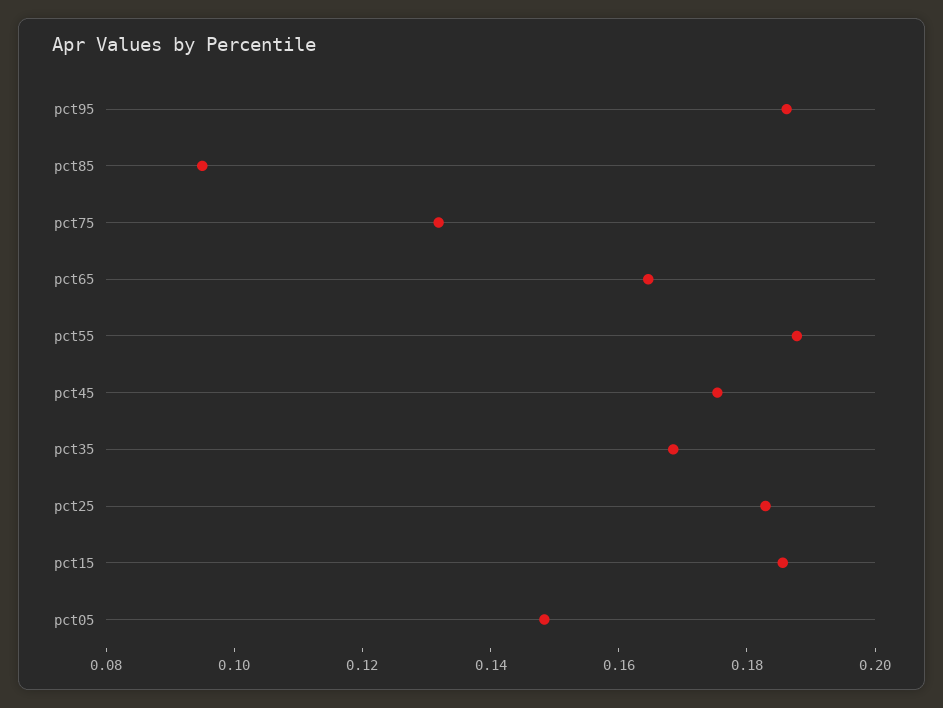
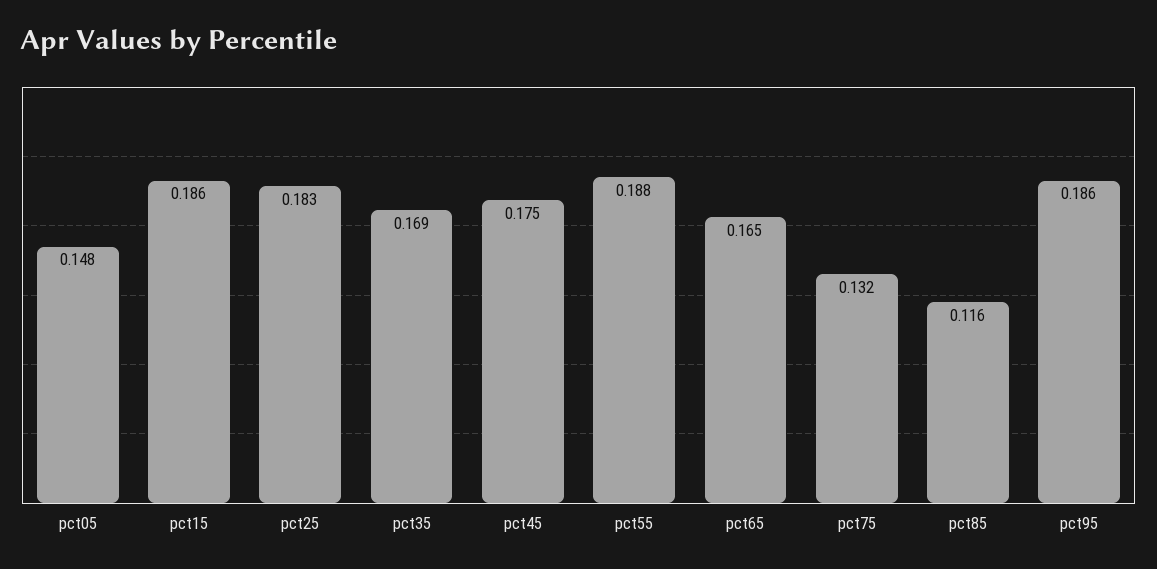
  {
    "pct95": 0.186,
-   "pct85": 0.095,
+   "pct85": 0.116,
    "pct75": 0.132,
    "pct65": 0.165,
    "pct55": 0.188,
    "pct45": 0.175,
    "pct35": 0.169,
    "pct25": 0.183,
    "pct15": 0.186,
    "pct05": 0.148
  }

